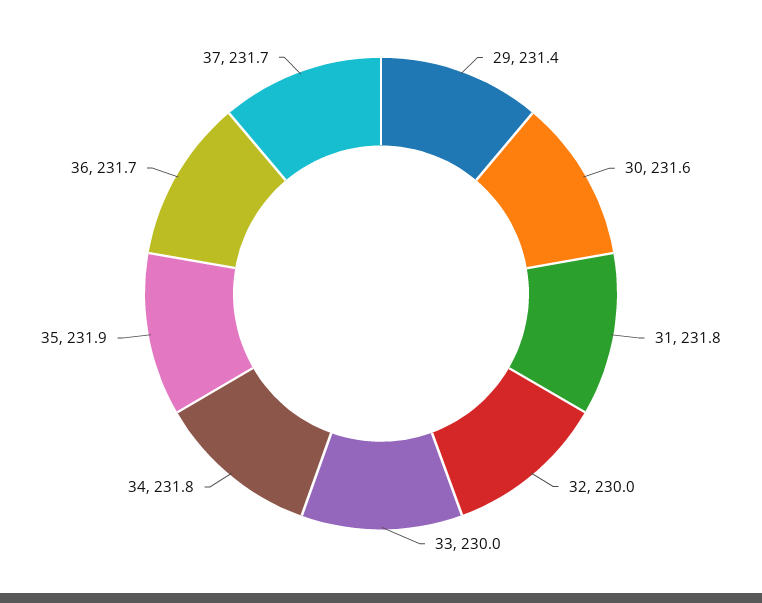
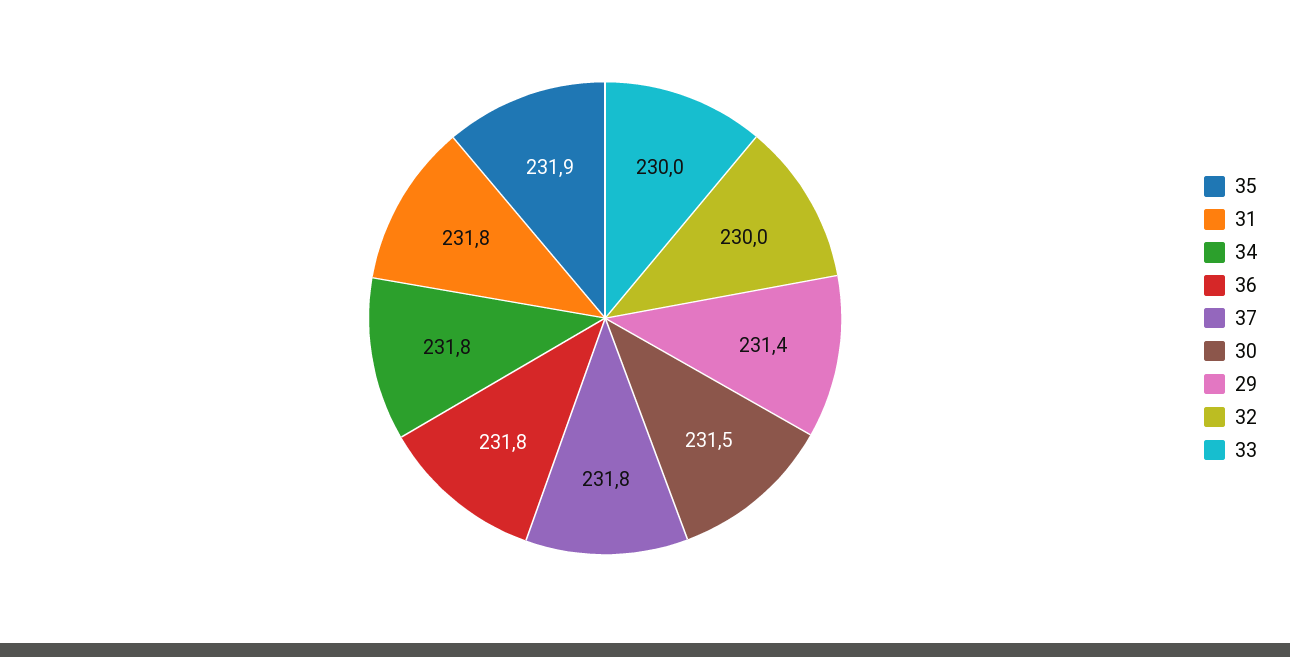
  {
    "29": 231.4,
-   "30": 231.6,
+   "30": 231.5,
    "31": 231.8,
    "32": 230,
    "33": 230,
    "34": 231.8,
    "35": 231.9,
-   "36": 231.7,
+   "36": 231.8,
-   "37": 231.7
+   "37": 231.8
  }

